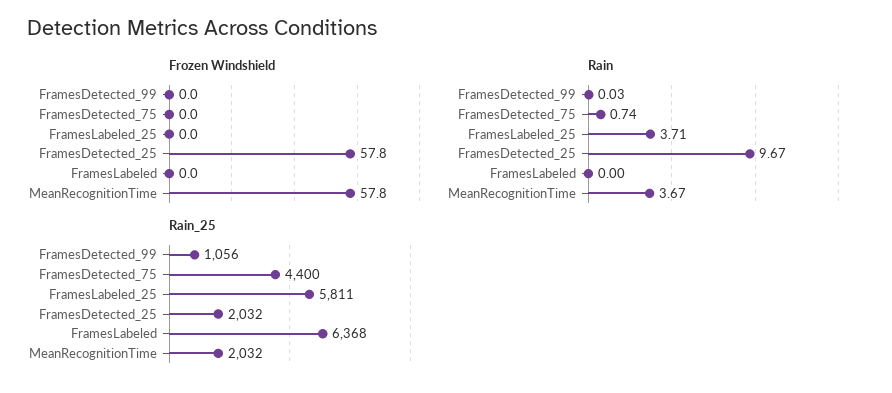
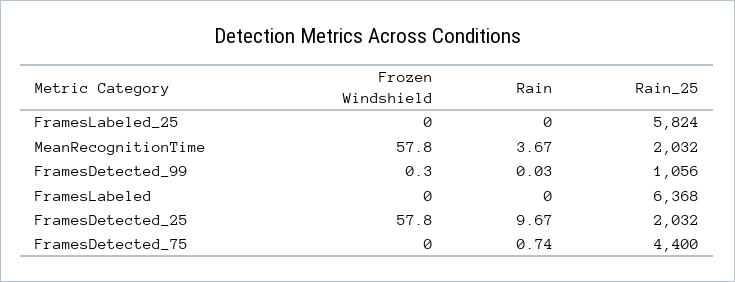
  {
    "Frozen Windshield": {
-     "FramesDetected_99": 0,
+     "FramesDetected_99": 0.3,
      "FramesDetected_75": 0,
      "FramesLabeled_25": 0,
      "FramesDetected_25": 57.8,
      "FramesLabeled": 0,
      "MeanRecognitionTime": 57.8
    },
    "Rain": {
      "FramesDetected_99": 0.03,
      "FramesDetected_75": 0.74,
-     "FramesLabeled_25": 3.71,
+     "FramesLabeled_25": 0,
      "FramesDetected_25": 9.67,
      "FramesLabeled": 0,
      "MeanRecognitionTime": 3.67
    },
    "Rain_25": {
      "FramesDetected_99": 1056,
      "FramesDetected_75": 4400,
-     "FramesLabeled_25": 5811,
+     "FramesLabeled_25": 5824,
      "FramesDetected_25": 2032,
      "FramesLabeled": 6368,
      "MeanRecognitionTime": 2032
    }
  }

